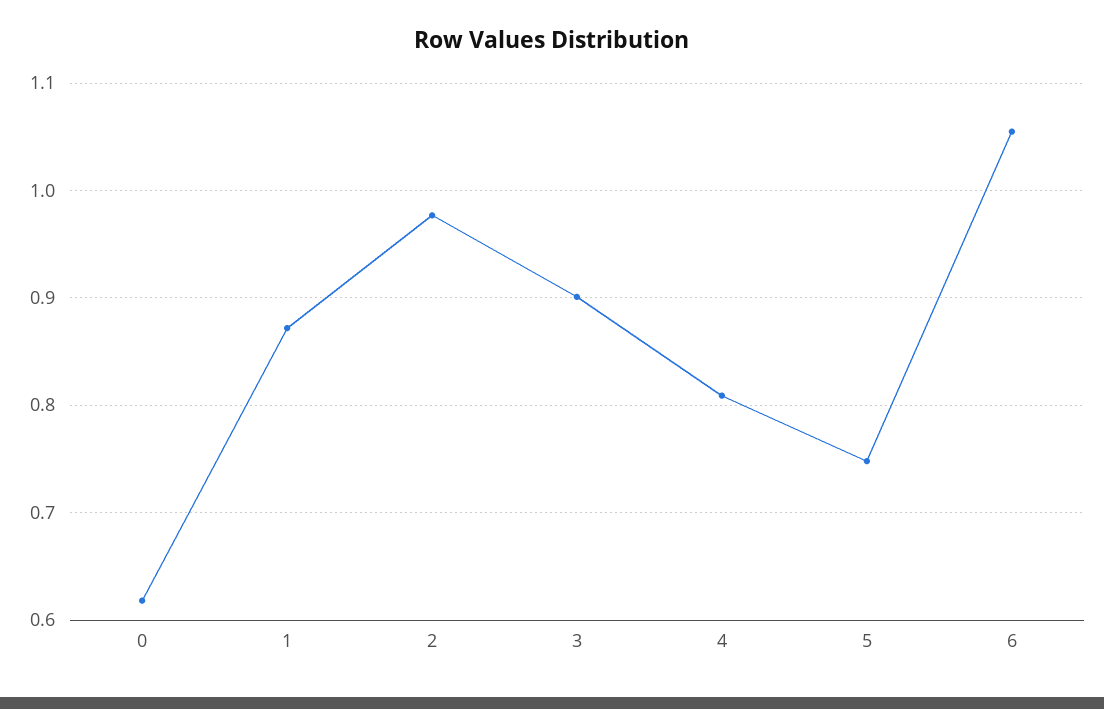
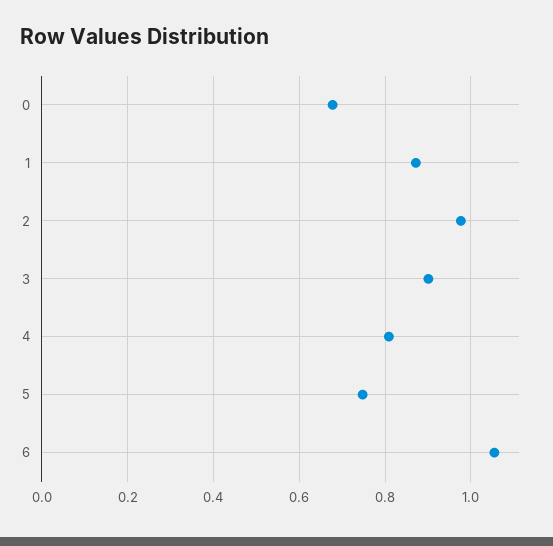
  {
-   "0": 0.62,
+   "0": 0.68,
    "1": 0.87,
    "2": 0.98,
    "3": 0.9,
    "4": 0.81,
    "5": 0.75,
    "6": 1.06
  }

